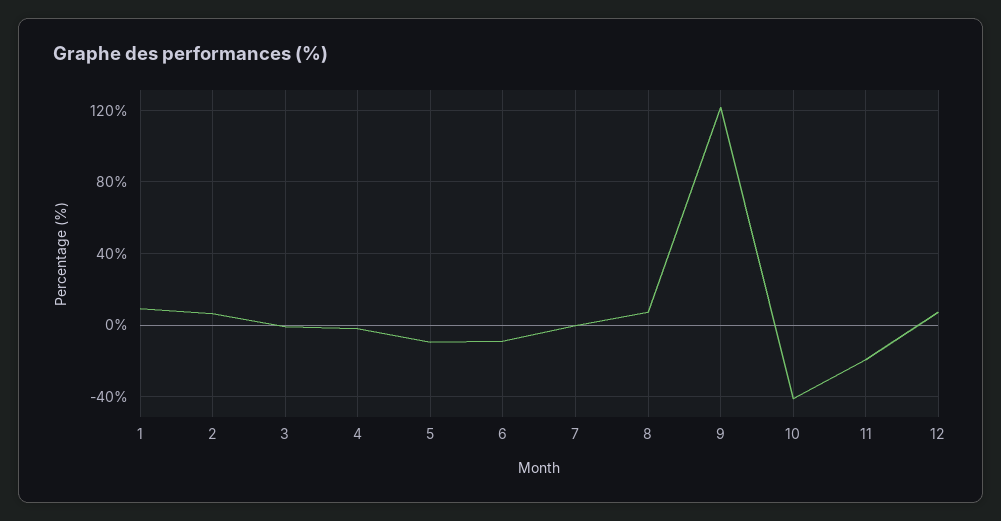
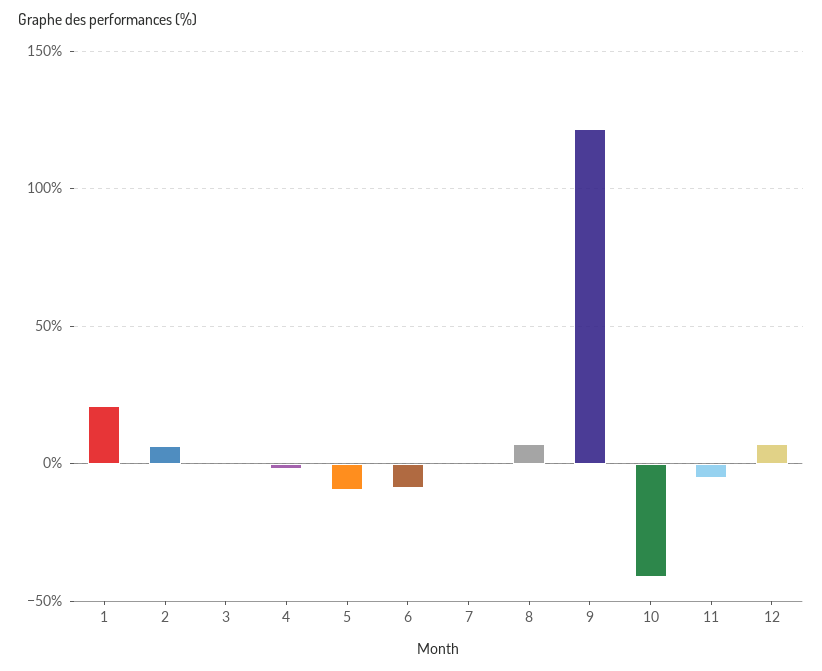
  {
-   "1": 10,
+   "1": 20,
    "2": 5,
    "3": 0,
    "4": 0,
    "5": -10,
    "6": -10,
    "7": 0,
    "8": 5,
    "9": 120,
    "10": -40,
-   "11": -20,
+   "11": -5,
    "12": 5
  }

